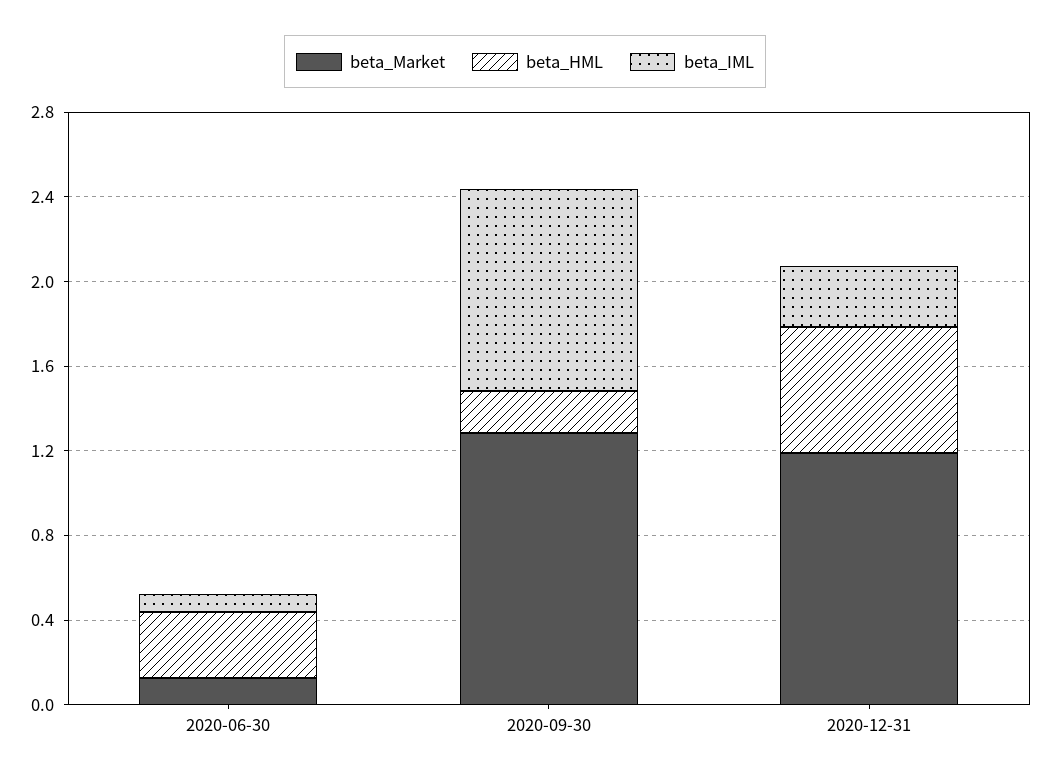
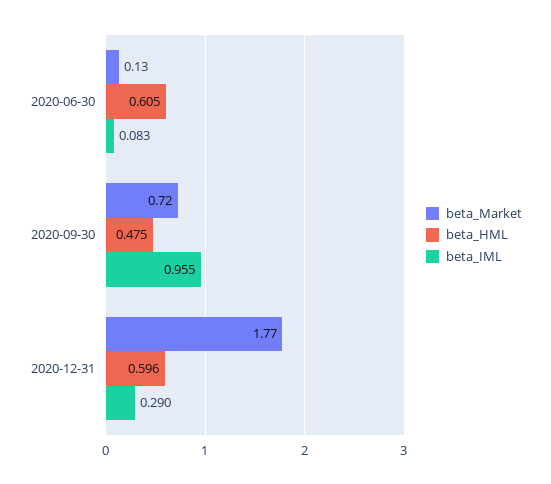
  {
    "beta_Market": {
      "2020-06-30": 0.13,
-     "2020-09-30": 1.3,
+     "2020-09-30": 0.72,
-     "2020-12-31": 1.2
+     "2020-12-31": 1.77
    },
    "beta_HML": {
-     "2020-06-30": 0.3,
+     "2020-06-30": 0.605,
-     "2020-09-30": 0.2,
+     "2020-09-30": 0.475,
      "2020-12-31": 0.596
    },
    "beta_IML": {
      "2020-06-30": 0.083,
      "2020-09-30": 0.955,
      "2020-12-31": 0.29
    }
  }

